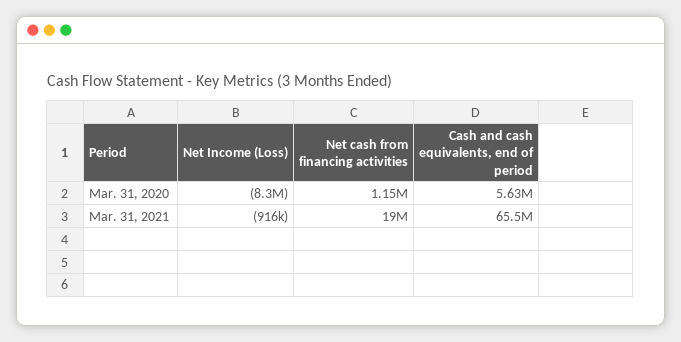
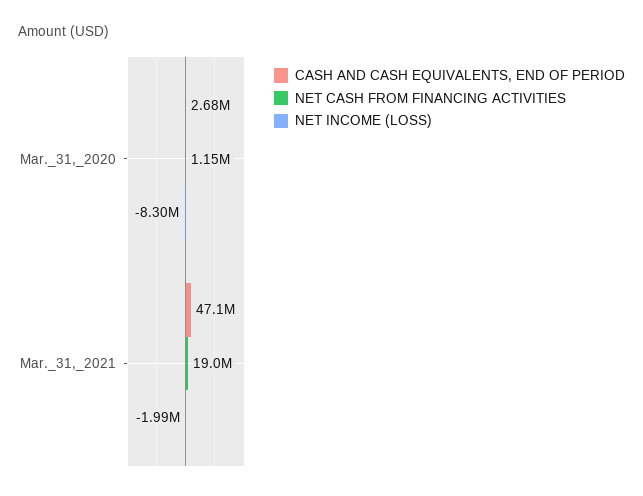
  {
    "Net Income (Loss)": {
      "Mar. 31, 2020": -8300000,
-     "Mar. 31, 2021": -916000
+     "Mar. 31, 2021": -1990000
    },
    "Net cash from financing activities": {
      "Mar. 31, 2020": 1150000,
      "Mar. 31, 2021": 19000000
    },
    "Cash and cash equivalents, end of period": {
-     "Mar. 31, 2020": 5630000,
+     "Mar. 31, 2020": 2680000,
-     "Mar. 31, 2021": 65500000
+     "Mar. 31, 2021": 47100000
    }
  }

